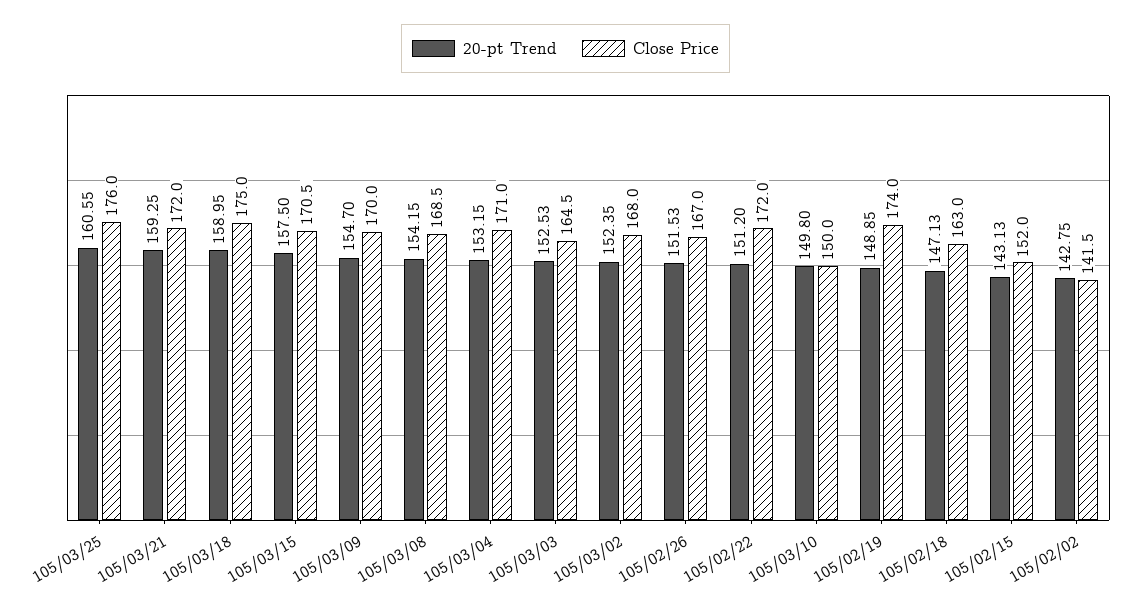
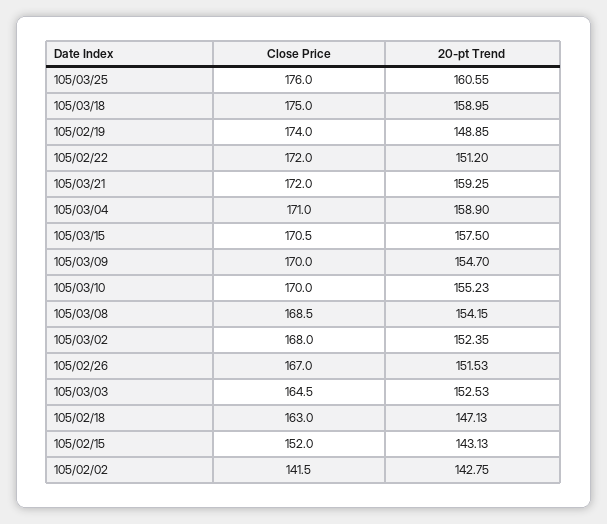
  {
    "20-pt Trend": {
      "105/03/25": 160.55,
      "105/03/21": 159.25,
      "105/03/18": 158.95,
      "105/03/15": 157.5,
      "105/03/09": 154.7,
      "105/03/08": 154.15,
-     "105/03/04": 153.15,
+     "105/03/04": 158.9,
      "105/03/03": 152.53,
      "105/03/02": 152.35,
      "105/02/26": 151.53,
      "105/02/22": 151.2,
-     "105/03/10": 149.8,
+     "105/03/10": 155.23,
      "105/02/19": 148.85,
      "105/02/18": 147.13,
      "105/02/15": 143.13,
      "105/02/02": 142.75
    },
    "Close Price": {
      "105/03/25": 176,
      "105/03/21": 172,
      "105/03/18": 175,
      "105/03/15": 170.5,
      "105/03/09": 170,
      "105/03/08": 168.5,
      "105/03/04": 171,
      "105/03/03": 164.5,
      "105/03/02": 168,
      "105/02/26": 167,
      "105/02/22": 172,
-     "105/03/10": 150,
+     "105/03/10": 170,
      "105/02/19": 174,
      "105/02/18": 163,
      "105/02/15": 152,
      "105/02/02": 141.5
    }
  }

